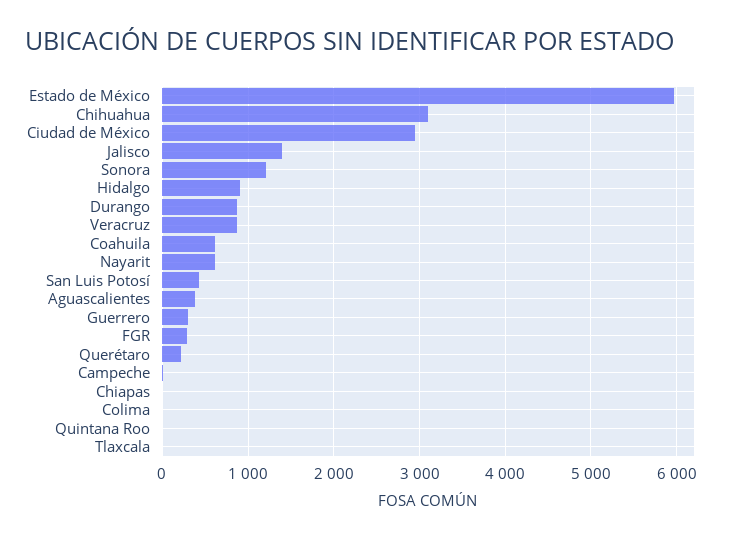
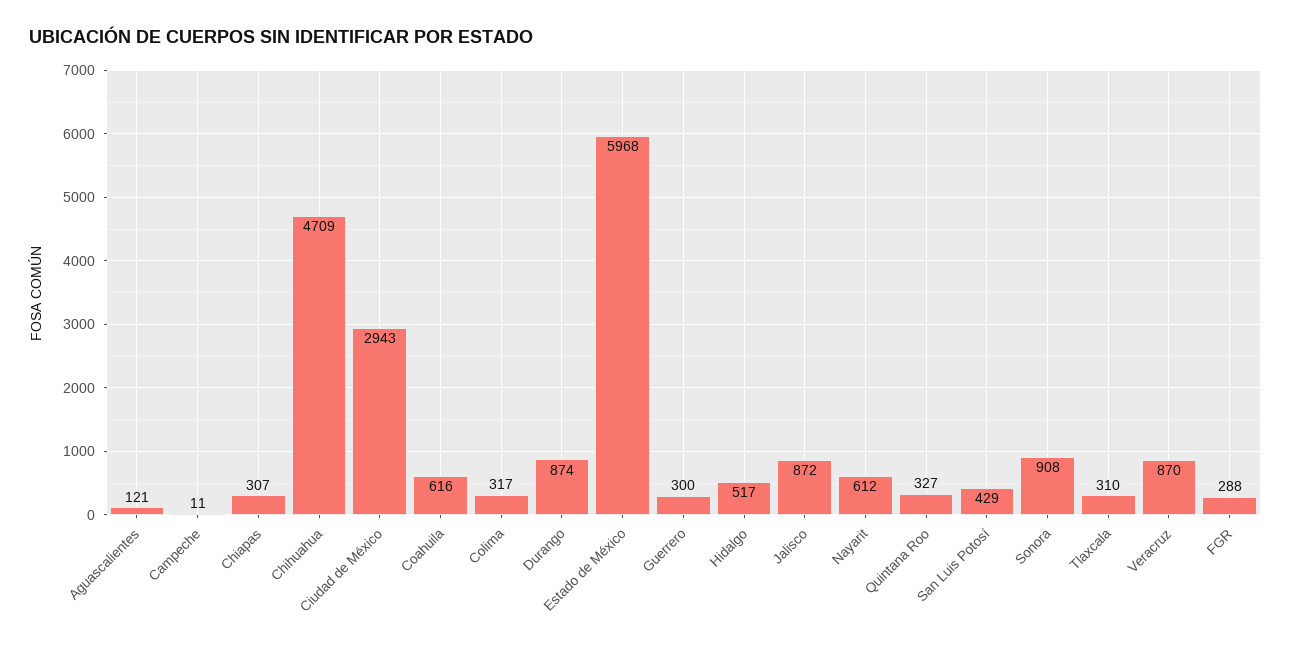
  {
    "Estado de México": 5968,
-   "Chihuahua": 3100,
+   "Chihuahua": 4709,
    "Ciudad de México": 2943,
-   "Jalisco": 1400,
+   "Jalisco": 872,
-   "Sonora": 1200,
+   "Sonora": 908,
-   "Hidalgo": 900,
+   "Hidalgo": 517,
    "Durango": 874,
    "Veracruz": 870,
    "Coahuila": 616,
    "Nayarit": 612,
    "San Luis Potosí": 429,
-   "Aguascalientes": 400,
+   "Aguascalientes": 121,
    "Guerrero": 300,
    "FGR": 288,
-   "Querétaro": 200,
    "Campeche": 11,
-   "Chiapas": 0,
+   "Chiapas": 307,
-   "Colima": 0,
+   "Colima": 317,
-   "Quintana Roo": 0,
+   "Quintana Roo": 327,
-   "Tlaxcala": 0
+   "Tlaxcala": 310
  }

